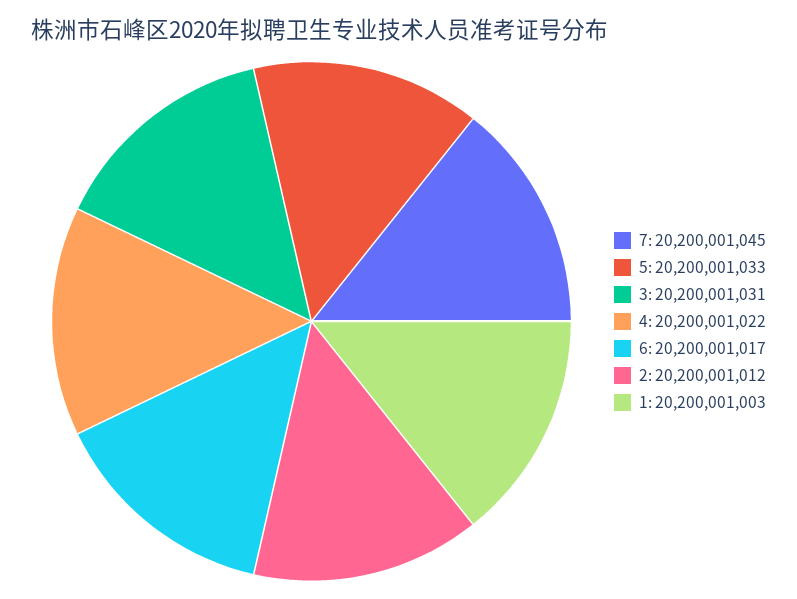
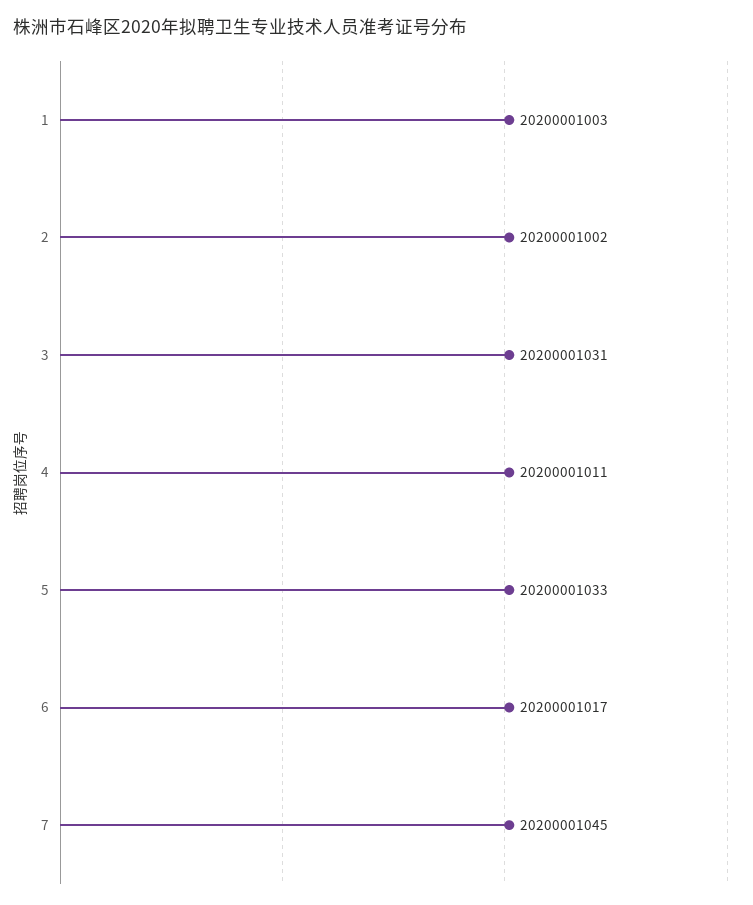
  {
    "7": 20200001045,
    "5": 20200001033,
    "3": 20200001031,
-   "4": 20200001022,
+   "4": 20200001011,
    "6": 20200001017,
-   "2": 20200001012,
+   "2": 20200001002,
    "1": 20200001003
  }

